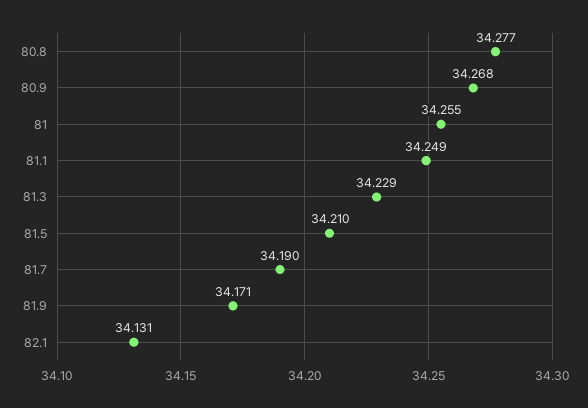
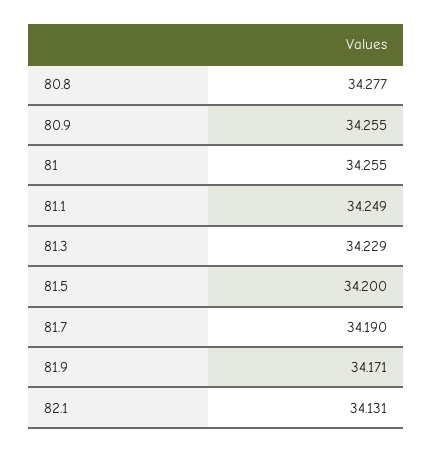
  {
    "80.8": 34.277,
-   "80.9": 34.268,
+   "80.9": 34.255,
    "81": 34.255,
    "81.1": 34.249,
    "81.3": 34.229,
-   "81.5": 34.21,
+   "81.5": 34.2,
    "81.7": 34.19,
    "81.9": 34.171,
    "82.1": 34.131
  }

